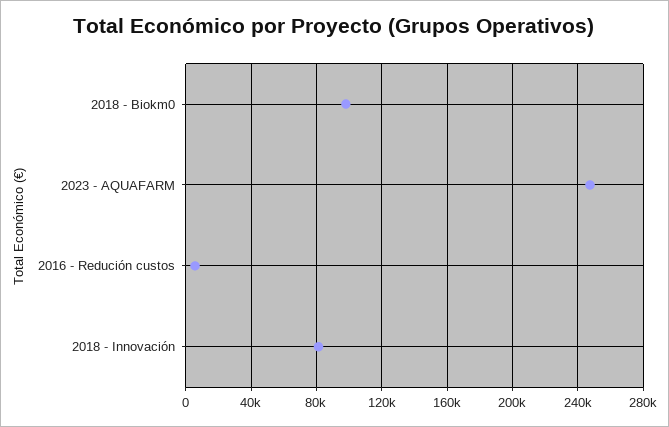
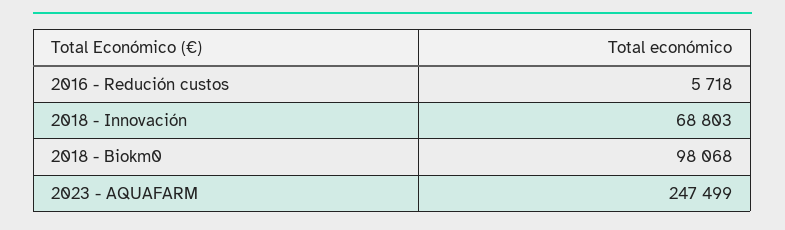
  {
    "2018 - Biokm0": 98068,
    "2023 - AQUAFARM": 247499,
    "2016 - Redución custos": 5718,
-   "2018 - Innovación": 80000
+   "2018 - Innovación": 68803
  }

